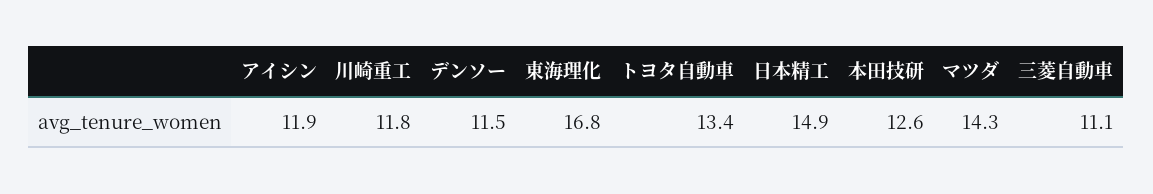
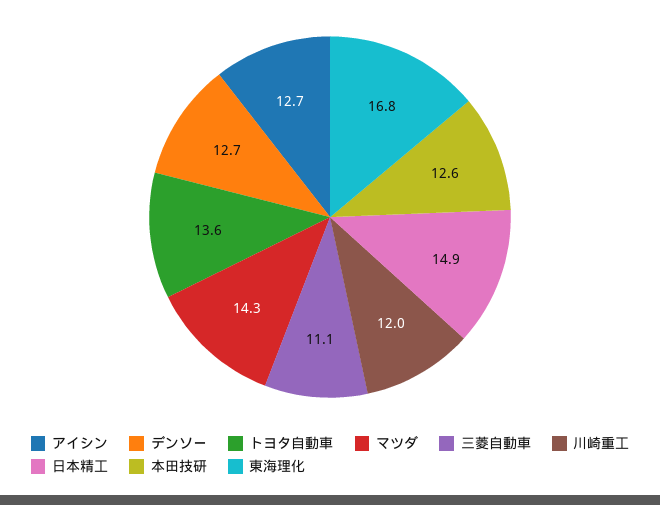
  {
-   "アイシン": 11.9,
+   "アイシン": 12.7,
-   "川崎重工": 11.8,
+   "川崎重工": 12,
-   "デンソー": 11.5,
+   "デンソー": 12.7,
    "東海理化": 16.8,
-   "トヨタ自動車": 13.4,
+   "トヨタ自動車": 13.6,
    "日本精工": 14.9,
    "本田技研": 12.6,
    "マツダ": 14.3,
    "三菱自動車": 11.1
  }

